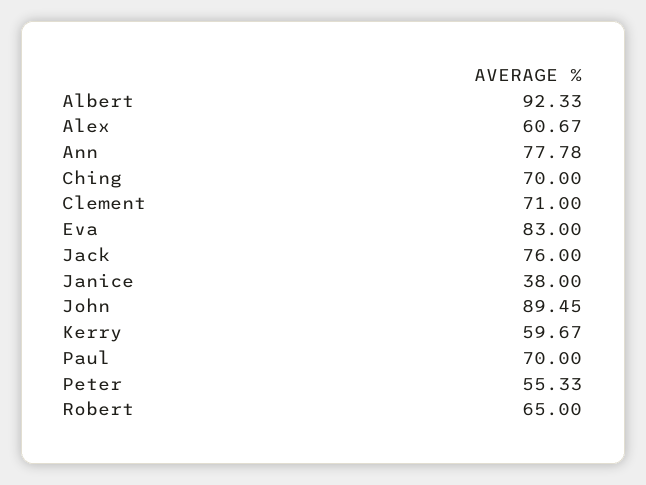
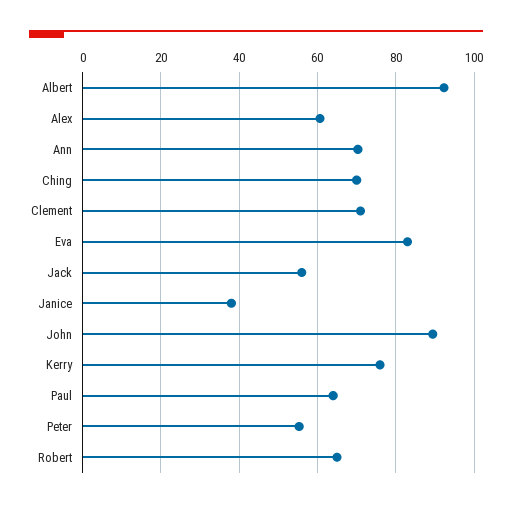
  {
    "Albert": 92.33,
    "Alex": 60.67,
-   "Ann": 77.78,
+   "Ann": 70,
    "Ching": 70,
    "Clement": 71,
    "Eva": 83,
-   "Jack": 76,
+   "Jack": 56,
    "Janice": 38,
    "John": 89.45,
-   "Kerry": 59.67,
+   "Kerry": 76,
-   "Paul": 70,
+   "Paul": 64,
    "Peter": 55.33,
    "Robert": 65
  }

